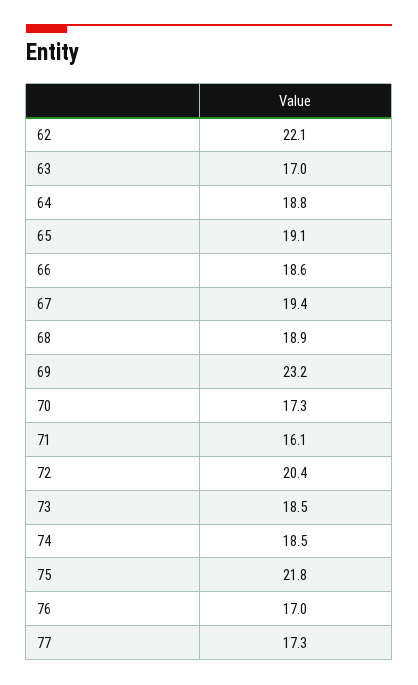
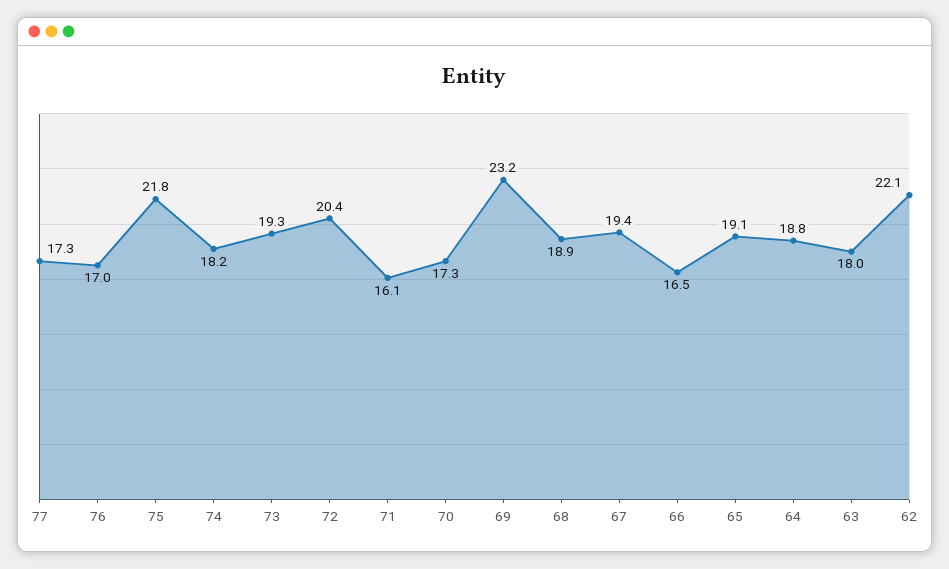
  {
    "62": 22.1,
-   "63": 17,
+   "63": 18,
    "64": 18.8,
    "65": 19.1,
-   "66": 18.6,
+   "66": 16.5,
    "67": 19.4,
    "68": 18.9,
    "69": 23.2,
    "70": 17.3,
    "71": 16.1,
    "72": 20.4,
-   "73": 18.5,
+   "73": 19.3,
-   "74": 18.5,
+   "74": 18.2,
    "75": 21.8,
    "76": 17,
    "77": 17.3
  }

